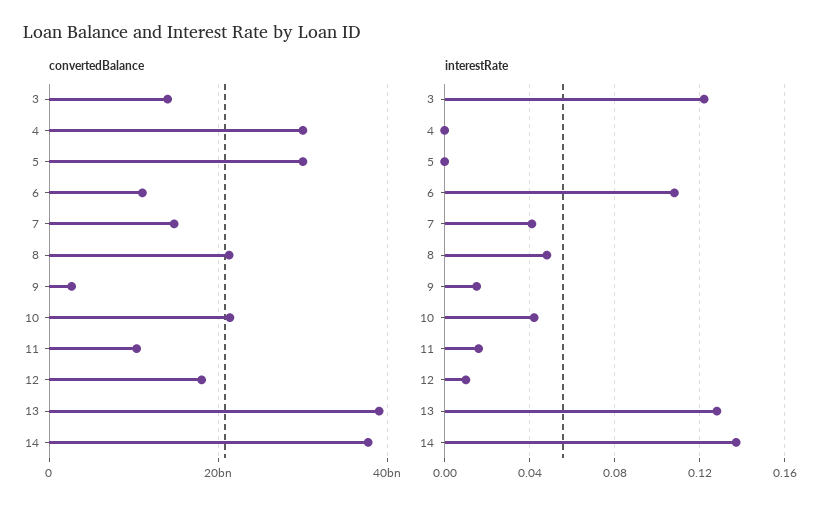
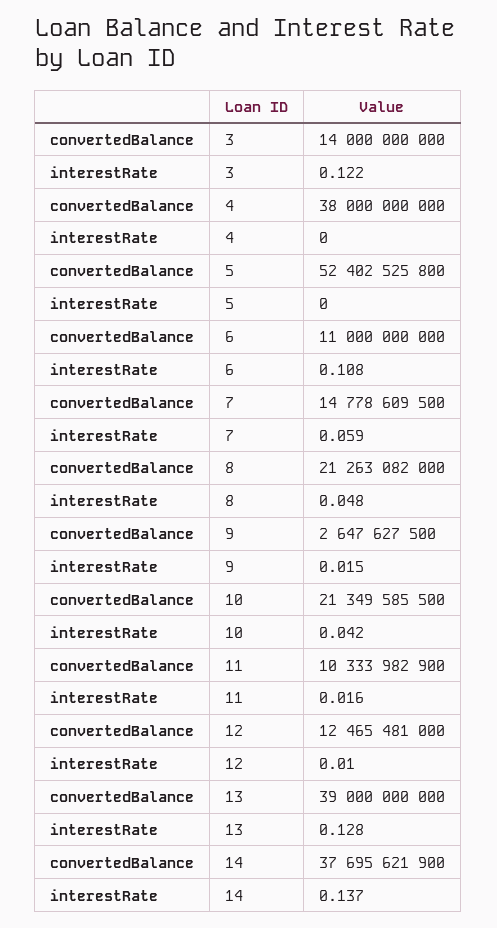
  {
    "convertedBalance": {
      "3": 14000000000,
-     "4": 30000000000,
+     "4": 38000000000,
-     "5": 30000000000,
+     "5": 52402525800,
      "6": 11000000000,
      "7": 14778609500,
      "8": 21263082000,
      "9": 2647627500,
      "10": 21349585500,
      "11": 10333982900,
-     "12": 18000000000,
+     "12": 12465481000,
      "13": 39000000000,
      "14": 37695621900
    },
    "interestRate": {
      "3": 0.122,
      "4": 0,
      "5": 0,
      "6": 0.108,
-     "7": 0.04,
+     "7": 0.059,
      "8": 0.048,
      "9": 0.015,
      "10": 0.042,
      "11": 0.016,
      "12": 0.01,
      "13": 0.128,
      "14": 0.137
    }
  }

